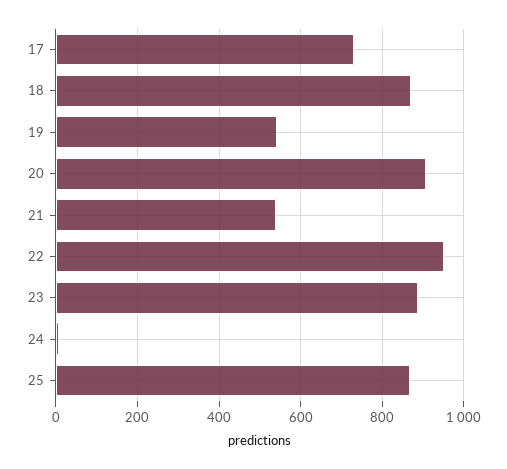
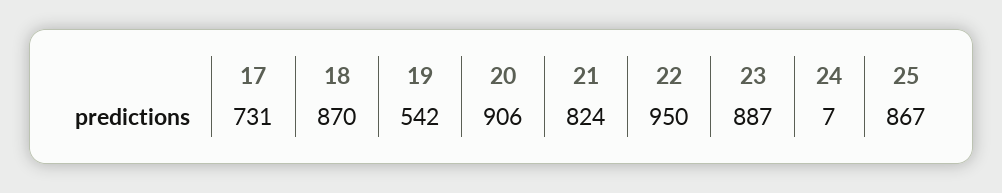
  {
    "17": 731,
    "18": 870,
    "19": 542,
    "20": 906,
-   "21": 540,
+   "21": 824,
    "22": 950,
    "23": 887,
    "24": 7,
    "25": 867
  }

